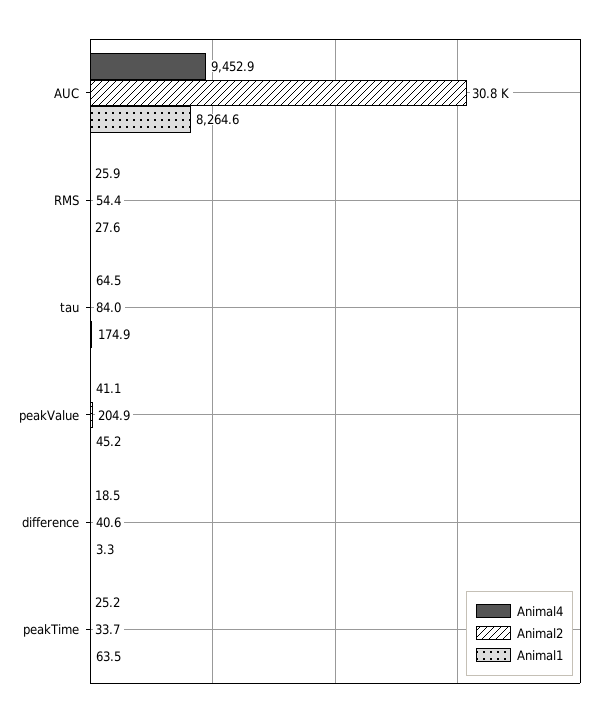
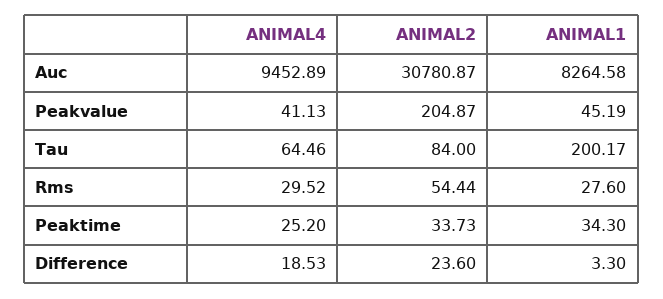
  {
    "Animal4": {
      "AUC": 9452.89,
-     "RMS": 25.9,
+     "RMS": 29.52,
      "tau": 64.46,
      "peakValue": 41.13,
      "difference": 18.53,
      "peakTime": 25.2
    },
    "Animal2": {
      "AUC": 30780.87,
      "RMS": 54.44,
      "tau": 84,
      "peakValue": 204.87,
-     "difference": 40.6,
+     "difference": 23.6,
      "peakTime": 33.73
    },
    "Animal1": {
      "AUC": 8264.58,
      "RMS": 27.6,
-     "tau": 174.9,
+     "tau": 200.17,
      "peakValue": 45.19,
      "difference": 3.3,
-     "peakTime": 63.5
+     "peakTime": 34.3
    }
  }

